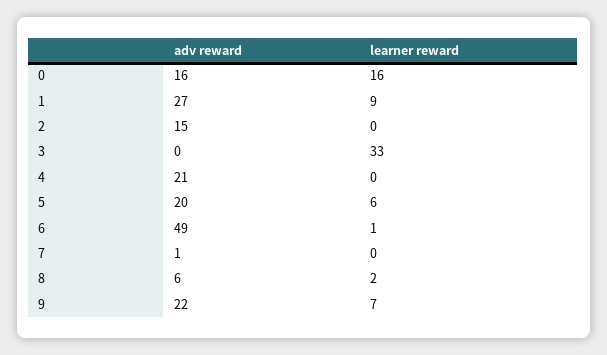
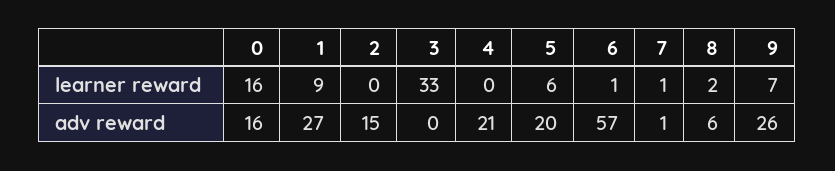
  {
    "adv reward": {
      "0": 16,
      "1": 27,
      "2": 15,
      "3": 0,
      "4": 21,
      "5": 20,
-     "6": 49,
+     "6": 57,
      "7": 1,
      "8": 6,
-     "9": 22
+     "9": 26
    },
    "learner reward": {
      "0": 16,
      "1": 9,
      "2": 0,
      "3": 33,
      "4": 0,
      "5": 6,
      "6": 1,
-     "7": 0,
+     "7": 1,
      "8": 2,
      "9": 7
    }
  }

